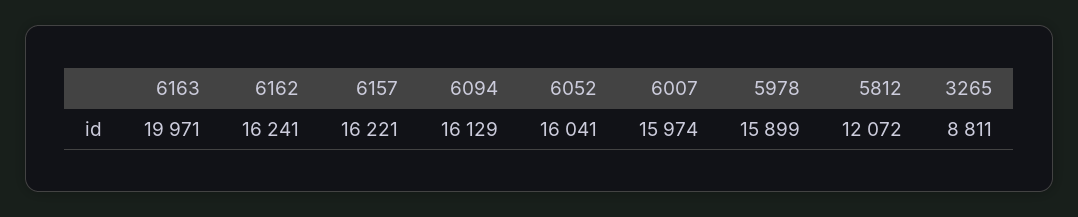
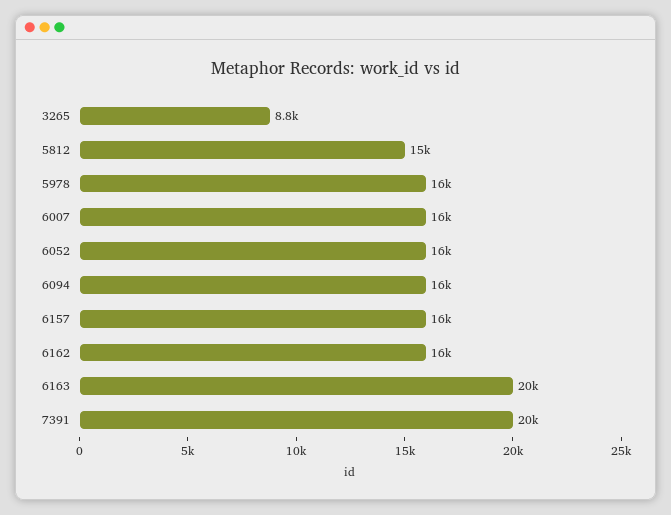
  {
    "6163": 19971,
    "6162": 16241,
    "6157": 16221,
    "6094": 16129,
    "6052": 16041,
    "6007": 15974,
    "5978": 15899,
-   "5812": 12072,
+   "5812": 15000,
-   "3265": 8811
+   "3265": 8811,
+   "7391": 20000
  }

